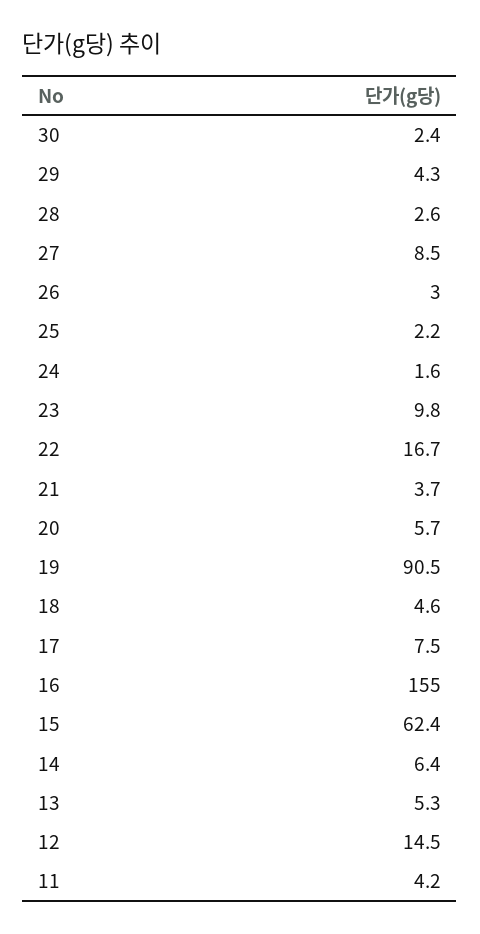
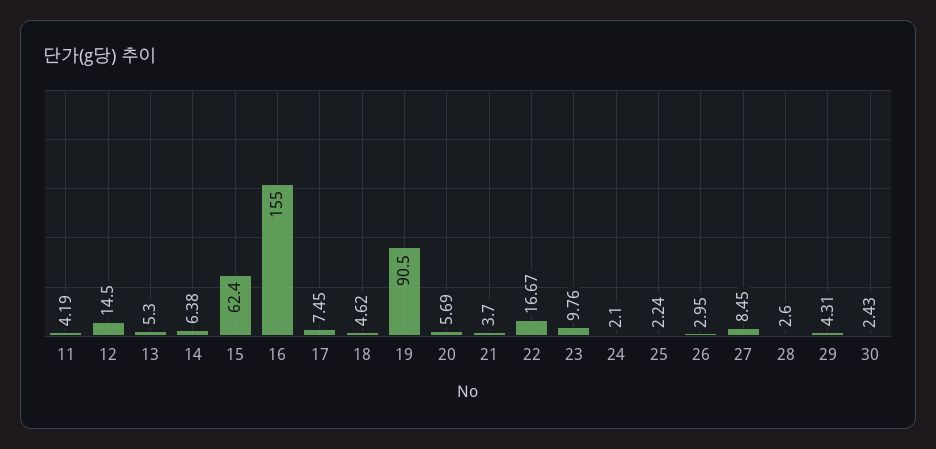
  {
    "30": 2.43,
    "29": 4.31,
    "28": 2.6,
    "27": 8.45,
    "26": 2.95,
    "25": 2.24,
-   "24": 1.6,
+   "24": 2.1,
    "23": 9.76,
    "22": 16.67,
    "21": 3.7,
    "20": 5.69,
    "19": 90.5,
    "18": 4.62,
    "17": 7.45,
    "16": 155,
    "15": 62.4,
    "14": 6.38,
    "13": 5.3,
    "12": 14.5,
    "11": 4.19
  }

